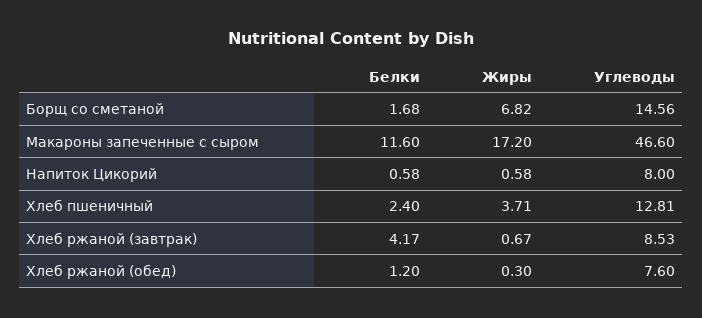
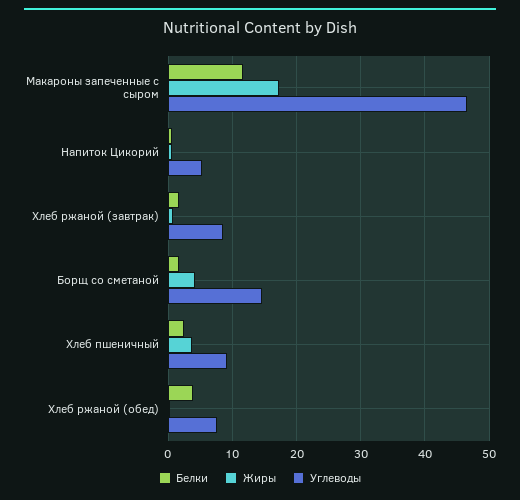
  {
    "Белки": {
      "Борщ со сметаной": 1.68,
      "Макароны запеченные с сыром": 11.6,
      "Напиток Цикорий": 0.58,
      "Хлеб пшеничный": 2.4,
-     "Хлеб ржаной (завтрак)": 4.17,
+     "Хлеб ржаной (завтрак)": 2,
-     "Хлеб ржаной (обед)": 1.2
+     "Хлеб ржаной (обед)": 4
    },
    "Жиры": {
-     "Борщ со сметаной": 6.82,
+     "Борщ со сметаной": 4,
      "Макароны запеченные с сыром": 17.2,
      "Напиток Цикорий": 0.58,
      "Хлеб пшеничный": 3.71,
      "Хлеб ржаной (завтрак)": 0.67,
      "Хлеб ржаной (обед)": 0.3
    },
    "Углеводы": {
      "Борщ со сметаной": 14.56,
      "Макароны запеченные с сыром": 46.6,
-     "Напиток Цикорий": 8,
+     "Напиток Цикорий": 5,
-     "Хлеб пшеничный": 12.81,
+     "Хлеб пшеничный": 9,
      "Хлеб ржаной (завтрак)": 8.53,
      "Хлеб ржаной (обед)": 7.6
    }
  }

